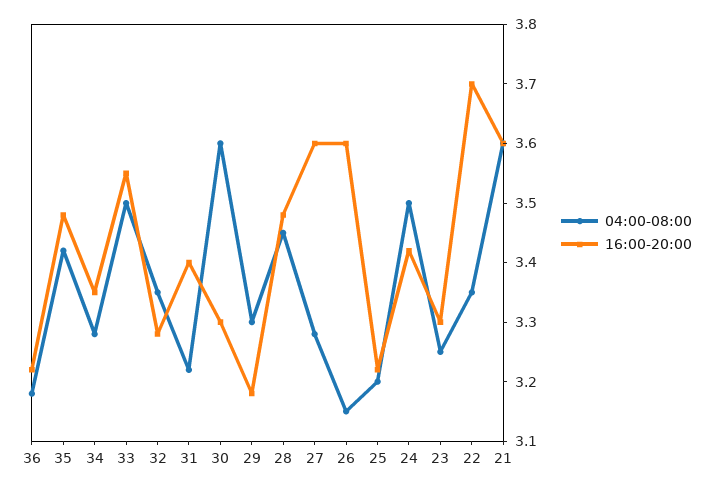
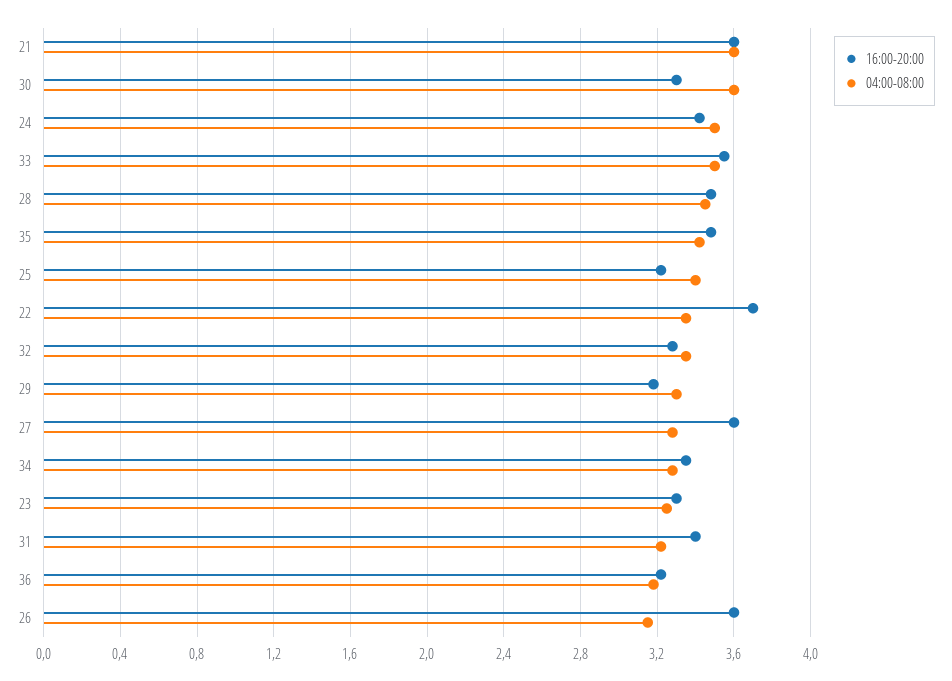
  {
    "04:00-08:00": {
      "36": 3.2,
      "35": 3.4,
      "34": 3.3,
      "33": 3.5,
      "32": 3.35,
      "31": 3.2,
      "30": 3.6,
      "29": 3.3,
      "28": 3.45,
      "27": 3.3,
      "26": 3.15,
-     "25": 3.2,
+     "25": 3.4,
      "24": 3.5,
      "23": 3.25,
      "22": 3.35,
      "21": 3.6
    },
    "16:00-20:00": {
      "36": 3.2,
      "35": 3.5,
      "34": 3.35,
      "33": 3.55,
      "32": 3.3,
      "31": 3.4,
      "30": 3.3,
      "29": 3.2,
      "28": 3.5,
      "27": 3.6,
      "26": 3.6,
      "25": 3.2,
      "24": 3.4,
      "23": 3.3,
      "22": 3.7,
      "21": 3.6
    }
  }

